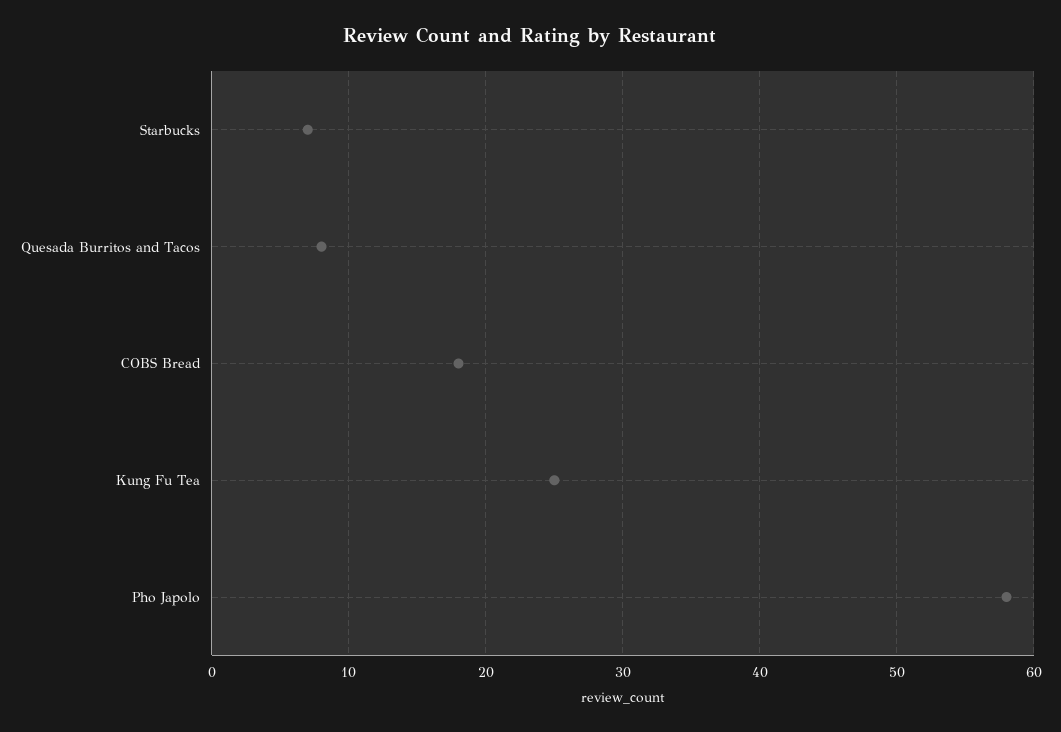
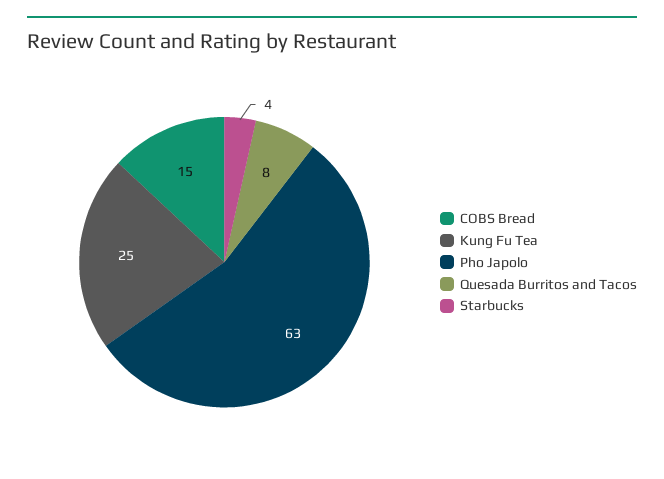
  {
-   "Starbucks": 7,
+   "Starbucks": 4,
    "Quesada Burritos and Tacos": 8,
-   "COBS Bread": 18,
+   "COBS Bread": 15,
    "Kung Fu Tea": 25,
-   "Pho Japolo": 58
+   "Pho Japolo": 63
  }

